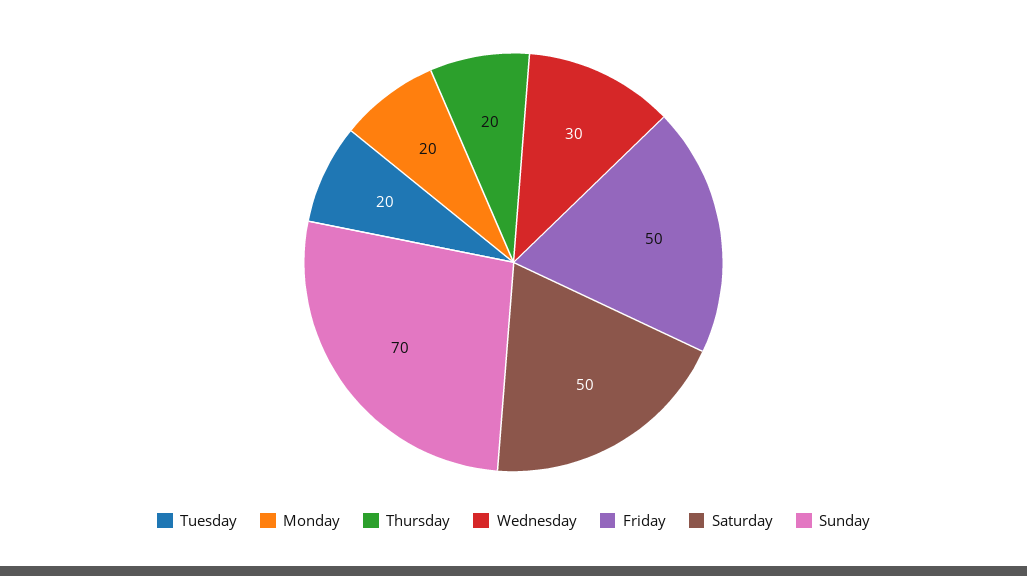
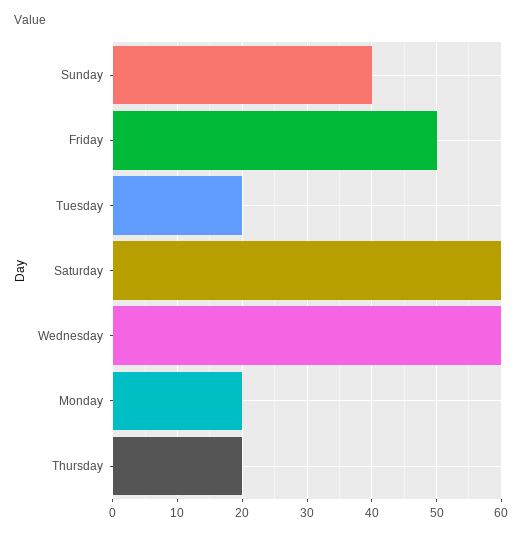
  {
    "Tuesday": 20,
    "Monday": 20,
    "Thursday": 20,
-   "Wednesday": 30,
+   "Wednesday": 60,
    "Friday": 50,
-   "Saturday": 50,
+   "Saturday": 60,
-   "Sunday": 70
+   "Sunday": 40
  }

